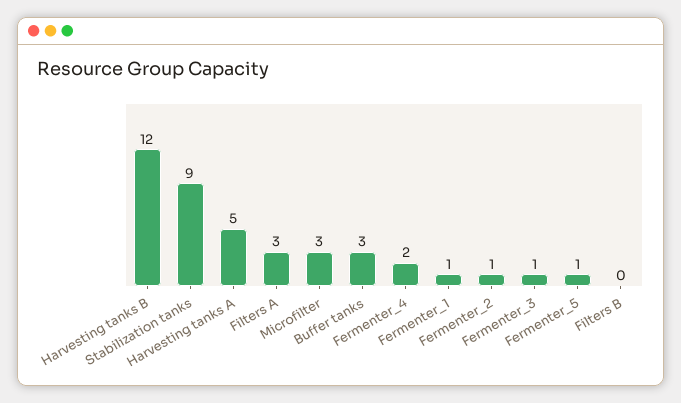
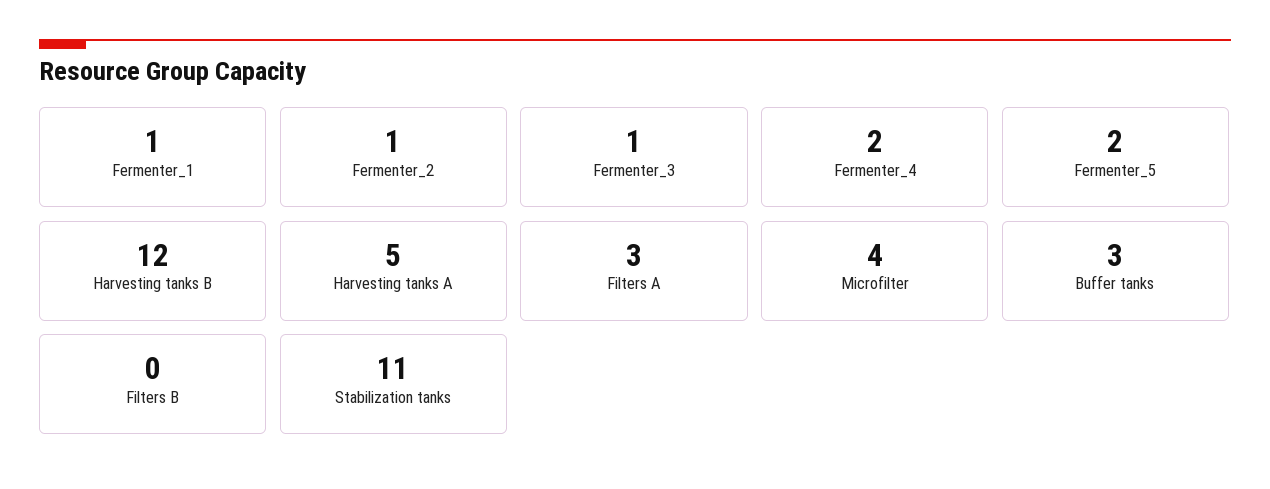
  {
    "Harvesting tanks B": 12,
-   "Stabilization tanks": 9,
+   "Stabilization tanks": 11,
    "Harvesting tanks A": 5,
    "Filters A": 3,
-   "Microfilter": 3,
+   "Microfilter": 4,
    "Buffer tanks": 3,
    "Fermenter_4": 2,
    "Fermenter_1": 1,
    "Fermenter_2": 1,
    "Fermenter_3": 1,
-   "Fermenter_5": 1,
+   "Fermenter_5": 2,
    "Filters B": 0
  }

